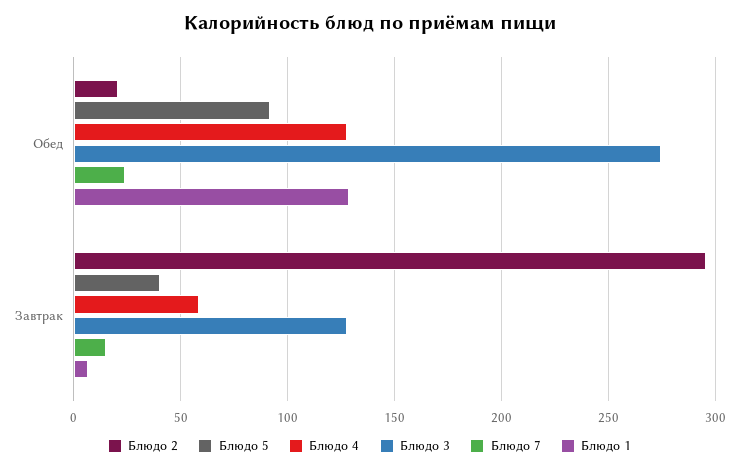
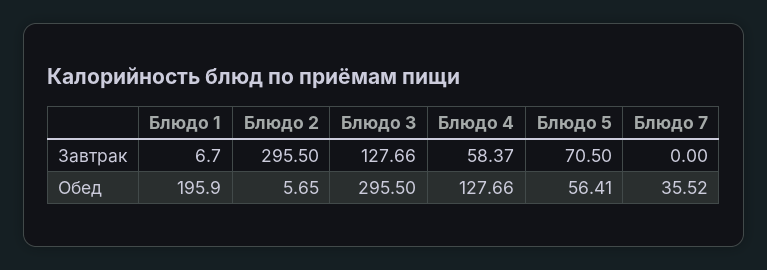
  {
    "Блюдо 2": {
-     "Обед": 20,
+     "Обед": 5.65,
      "Завтрак": 295.5
    },
    "Блюдо 5": {
-     "Обед": 90,
+     "Обед": 56.41,
-     "Завтрак": 40
+     "Завтрак": 70.5
    },
    "Блюдо 4": {
      "Обед": 127.66,
      "Завтрак": 58.37
    },
    "Блюдо 3": {
-     "Обед": 275,
+     "Обед": 295.5,
      "Завтрак": 127.66
    },
    "Блюдо 7": {
-     "Обед": 25,
+     "Обед": 35.52,
-     "Завтрак": 15
+     "Завтрак": 0
    },
    "Блюдо 1": {
-     "Обед": 130,
+     "Обед": 195.9,
      "Завтрак": 6.7
    }
  }

